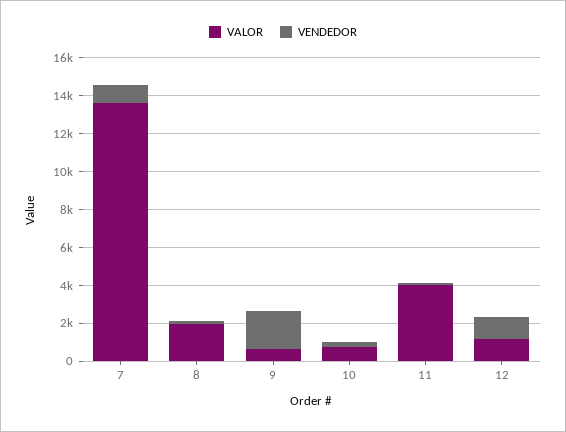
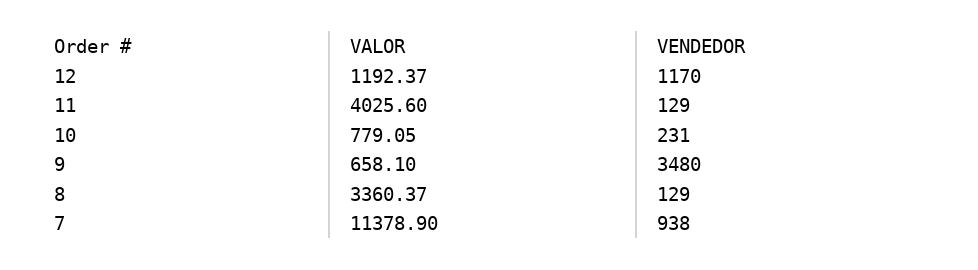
  {
    "VALOR": {
-     "7": 13500,
+     "7": 11378.9,
-     "8": 2000,
+     "8": 3360.37,
      "9": 658.1,
      "10": 779.05,
      "11": 4025.6,
      "12": 1192.37
    },
    "VENDEDOR": {
      "7": 938,
      "8": 129,
-     "9": 2000,
+     "9": 3480,
      "10": 231,
      "11": 129,
      "12": 1170
    }
  }

